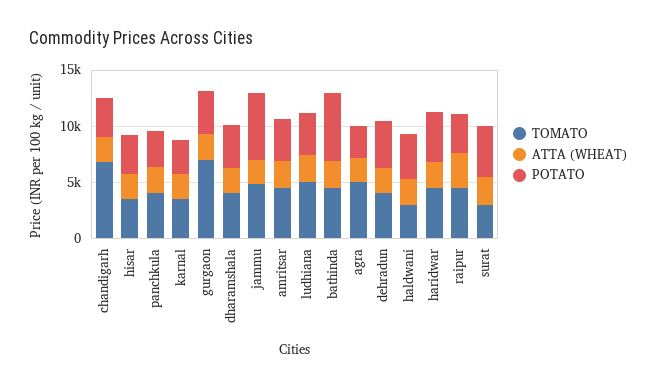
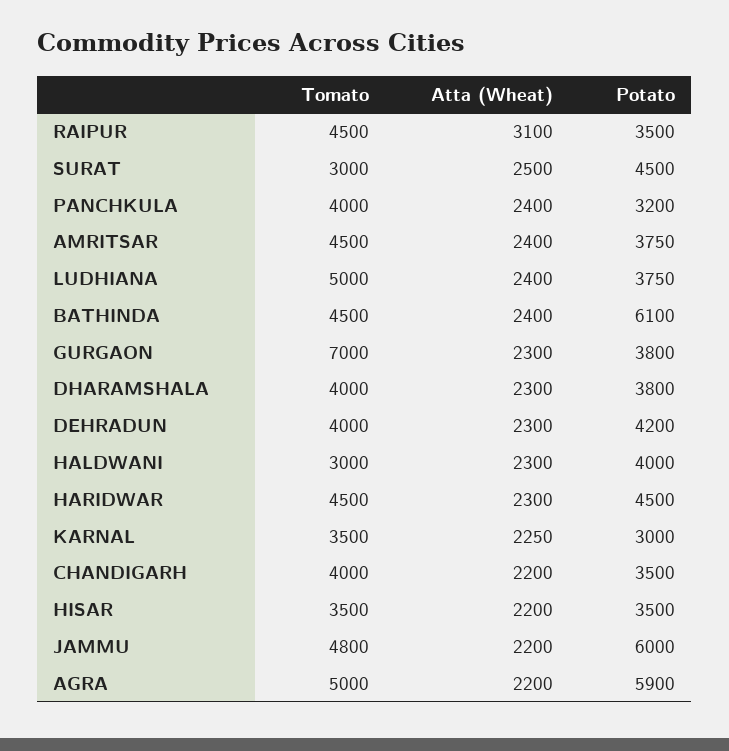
  {
    "TOMATO": {
-     "chandigarh": 7000,
+     "chandigarh": 4000,
      "hisar": 3500,
      "panchkula": 4000,
      "karnal": 3500,
      "gurgaon": 7000,
      "dharamshala": 4000,
      "jammu": 4800,
      "amritsar": 4500,
      "ludhiana": 5000,
      "bathinda": 4500,
      "agra": 5000,
      "dehradun": 4000,
      "haldwani": 3000,
      "haridwar": 4500,
      "raipur": 4500,
      "surat": 3000
    },
    "ATTA (WHEAT)": {
      "chandigarh": 2200,
      "hisar": 2200,
      "panchkula": 2400,
      "karnal": 2250,
      "gurgaon": 2300,
      "dharamshala": 2300,
      "jammu": 2200,
      "amritsar": 2400,
      "ludhiana": 2400,
      "bathinda": 2400,
      "agra": 2200,
      "dehradun": 2300,
      "haldwani": 2300,
      "haridwar": 2300,
      "raipur": 3100,
      "surat": 2500
    },
    "POTATO": {
      "chandigarh": 3500,
      "hisar": 3500,
      "panchkula": 3200,
      "karnal": 3000,
      "gurgaon": 3800,
      "dharamshala": 3800,
      "jammu": 6000,
      "amritsar": 3750,
      "ludhiana": 3750,
      "bathinda": 6100,
-     "agra": 3000,
+     "agra": 5900,
      "dehradun": 4200,
      "haldwani": 4000,
      "haridwar": 4500,
      "raipur": 3500,
      "surat": 4500
    }
  }

